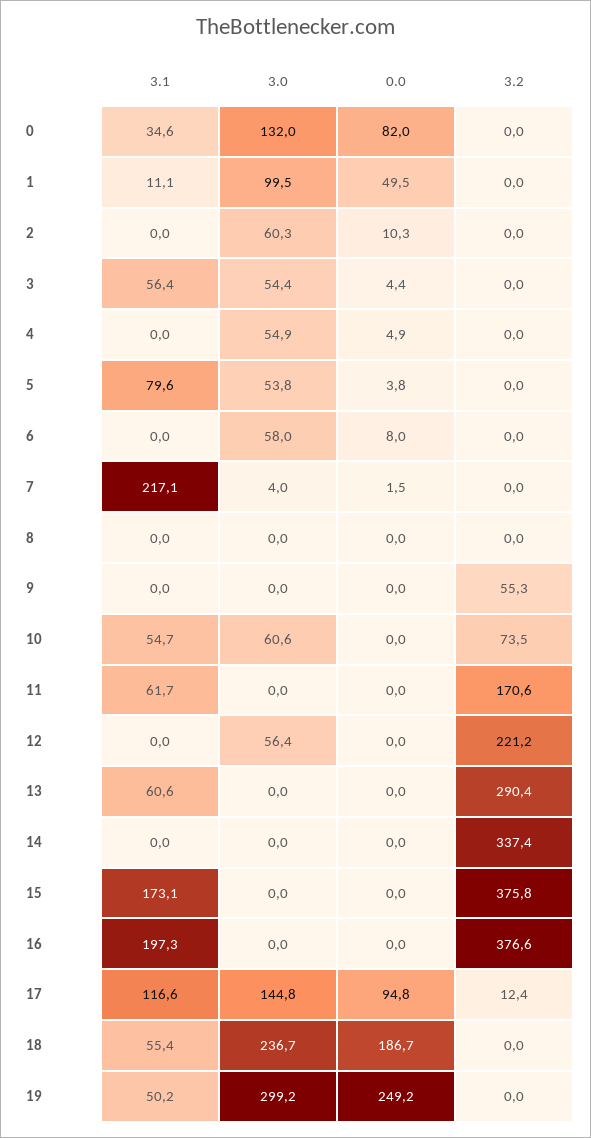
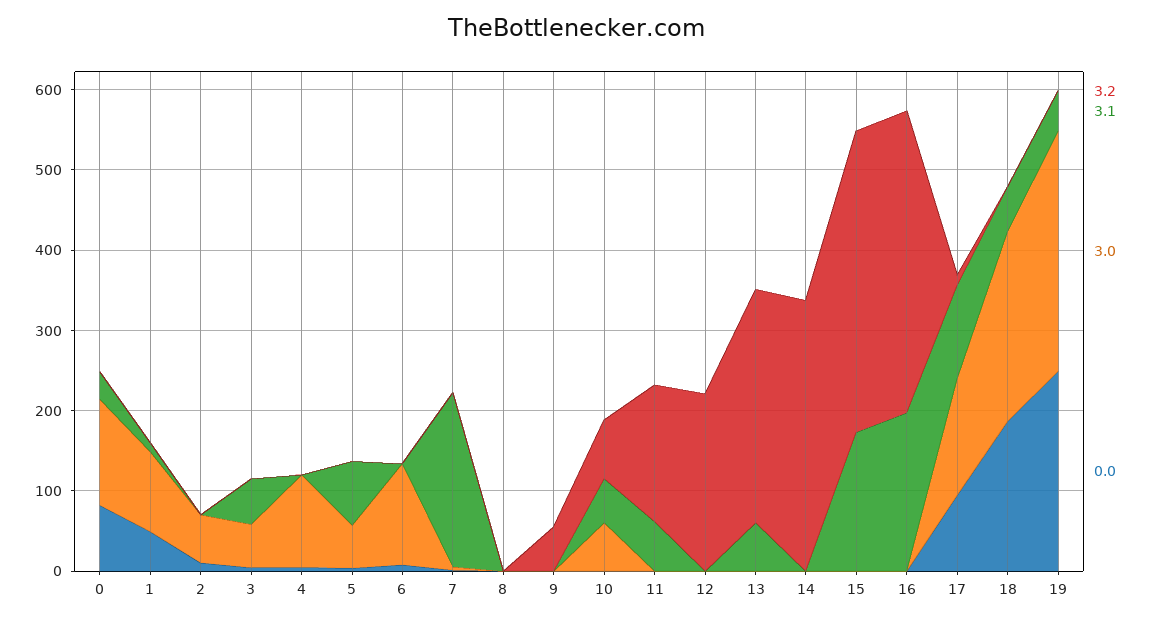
  {
    "3.1": {
      "0": 34.6,
      "1": 11.1,
      "2": 0,
      "3": 56.4,
      "4": 0,
      "5": 79.6,
      "6": 0,
      "7": 217.1,
      "8": 0,
      "9": 0,
      "10": 54.7,
      "11": 61.7,
      "12": 0,
      "13": 60.6,
      "14": 0,
      "15": 173.1,
      "16": 197.3,
      "17": 116.6,
      "18": 55.4,
      "19": 50.2
    },
    "3.0": {
      "0": 132,
      "1": 99.5,
      "2": 60.3,
      "3": 54.4,
-     "4": 54.9,
+     "4": 120,
      "5": 53.8,
-     "6": 58,
+     "6": 120,
      "7": 4,
      "8": 0,
      "9": 0,
      "10": 60.6,
      "11": 0,
-     "12": 56.4,
+     "12": 0,
      "13": 0,
      "14": 0,
      "15": 0,
      "16": 0,
      "17": 144.8,
      "18": 236.7,
      "19": 299.2
    },
    "0.0": {
      "0": 82,
      "1": 49.5,
      "2": 10.3,
      "3": 4.4,
      "4": 4.9,
      "5": 3.8,
      "6": 8,
      "7": 1.5,
      "8": 0,
      "9": 0,
      "10": 0,
      "11": 0,
      "12": 0,
      "13": 0,
      "14": 0,
      "15": 0,
      "16": 0,
      "17": 94.8,
      "18": 186.7,
      "19": 249.2
    },
    "3.2": {
      "0": 0,
      "1": 0,
      "2": 0,
      "3": 0,
      "4": 0,
      "5": 0,
      "6": 0,
      "7": 0,
      "8": 0,
      "9": 55.3,
      "10": 73.5,
      "11": 170.6,
      "12": 221.2,
      "13": 290.4,
      "14": 337.4,
      "15": 375.8,
      "16": 376.6,
      "17": 12.4,
      "18": 0,
      "19": 0
    }
  }

